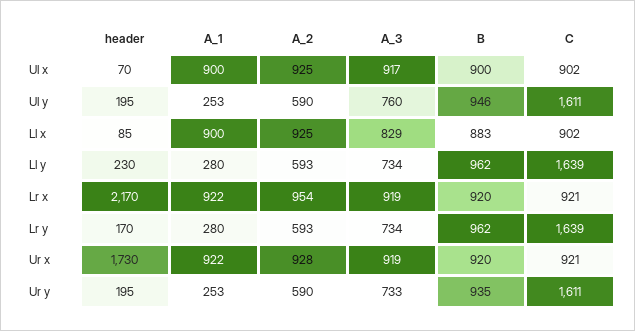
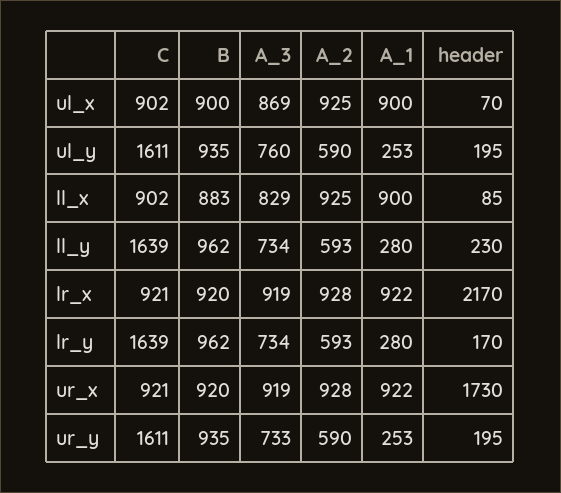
  {
    "header": {
      "Ul x": 70,
      "Ul y": 195,
      "Ll x": 85,
      "Ll y": 230,
      "Lr x": 2170,
      "Lr y": 170,
      "Ur x": 1730,
      "Ur y": 195
    },
    "A_1": {
      "Ul x": 900,
      "Ul y": 253,
      "Ll x": 900,
      "Ll y": 280,
      "Lr x": 922,
      "Lr y": 280,
      "Ur x": 922,
      "Ur y": 253
    },
    "A_2": {
      "Ul x": 925,
      "Ul y": 590,
      "Ll x": 925,
      "Ll y": 593,
-     "Lr x": 954,
+     "Lr x": 928,
      "Lr y": 593,
      "Ur x": 928,
      "Ur y": 590
    },
    "A_3": {
-     "Ul x": 917,
+     "Ul x": 869,
      "Ul y": 760,
      "Ll x": 829,
      "Ll y": 734,
      "Lr x": 919,
      "Lr y": 734,
      "Ur x": 919,
      "Ur y": 733
    },
    "B": {
      "Ul x": 900,
-     "Ul y": 946,
+     "Ul y": 935,
      "Ll x": 883,
      "Ll y": 962,
      "Lr x": 920,
      "Lr y": 962,
      "Ur x": 920,
      "Ur y": 935
    },
    "C": {
      "Ul x": 902,
      "Ul y": 1611,
      "Ll x": 902,
      "Ll y": 1639,
      "Lr x": 921,
      "Lr y": 1639,
      "Ur x": 921,
      "Ur y": 1611
    }
  }

